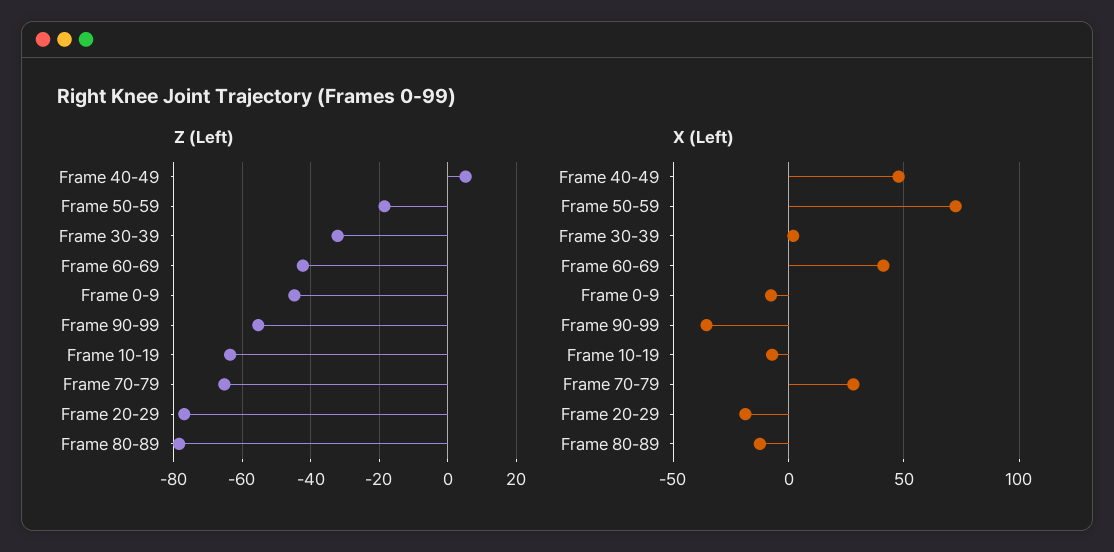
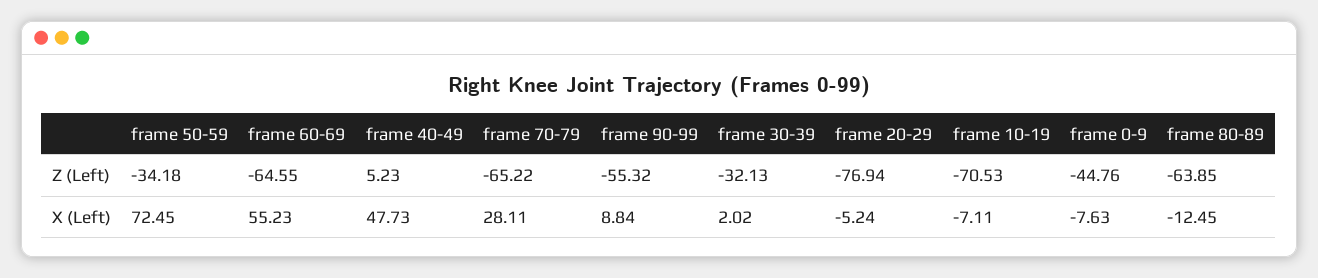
  {
    "Z (Left)": {
      "Frame 40-49": 5.23,
-     "Frame 50-59": -18,
+     "Frame 50-59": -34.18,
      "Frame 30-39": -32.13,
-     "Frame 60-69": -42,
+     "Frame 60-69": -64.55,
      "Frame 0-9": -44.76,
      "Frame 90-99": -55.32,
-     "Frame 10-19": -64,
+     "Frame 10-19": -70.53,
      "Frame 70-79": -65.22,
      "Frame 20-29": -76.94,
-     "Frame 80-89": -78
+     "Frame 80-89": -63.85
    },
    "X (Left)": {
      "Frame 40-49": 47.73,
      "Frame 50-59": 72.45,
      "Frame 30-39": 2.02,
-     "Frame 60-69": 40,
+     "Frame 60-69": 55.23,
      "Frame 0-9": -7.63,
-     "Frame 90-99": -35,
+     "Frame 90-99": 8.84,
      "Frame 10-19": -7.11,
      "Frame 70-79": 28.11,
-     "Frame 20-29": -20,
+     "Frame 20-29": -5.24,
      "Frame 80-89": -12.45
    }
  }

